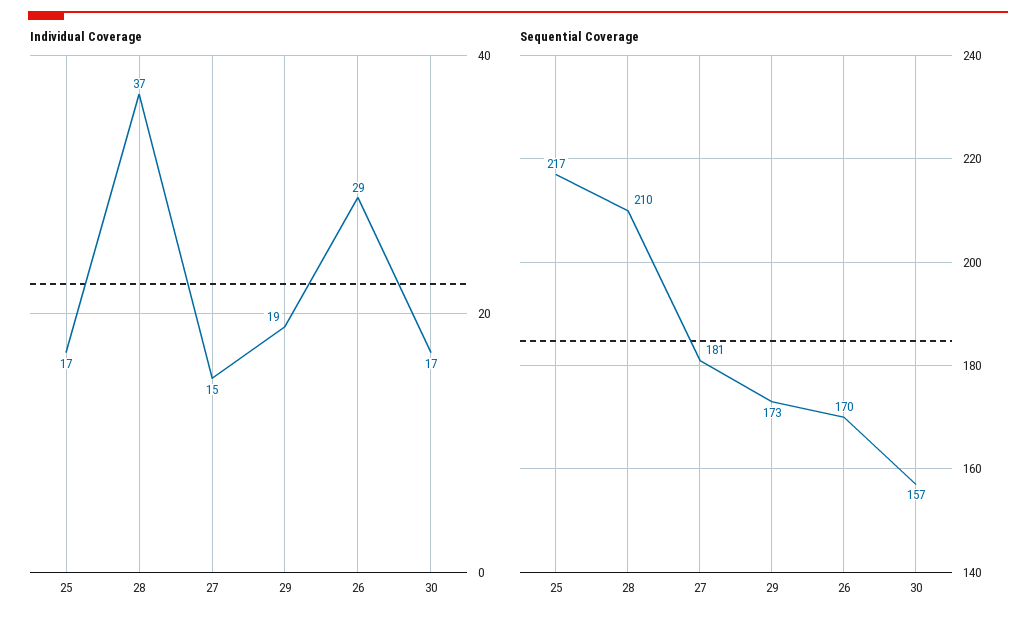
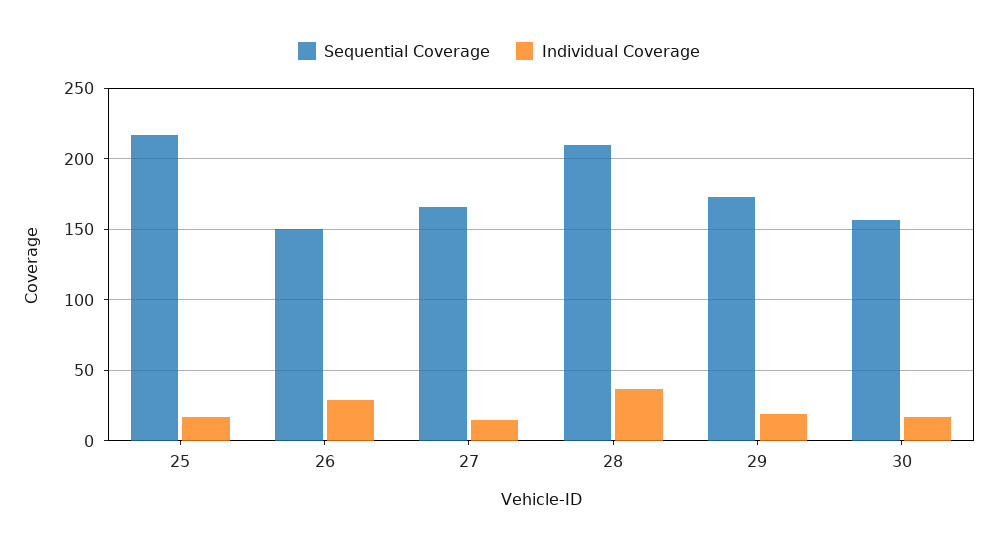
  {
    "Individual Coverage": {
      "25": 17,
      "28": 37,
      "27": 15,
      "29": 19,
      "26": 29,
      "30": 17
    },
    "Sequential Coverage": {
      "25": 217,
      "28": 210,
-     "27": 181,
+     "27": 165,
      "29": 173,
-     "26": 170,
+     "26": 150,
      "30": 157
    }
  }

